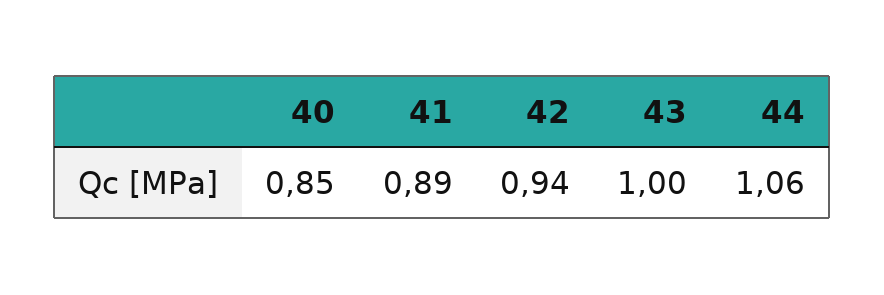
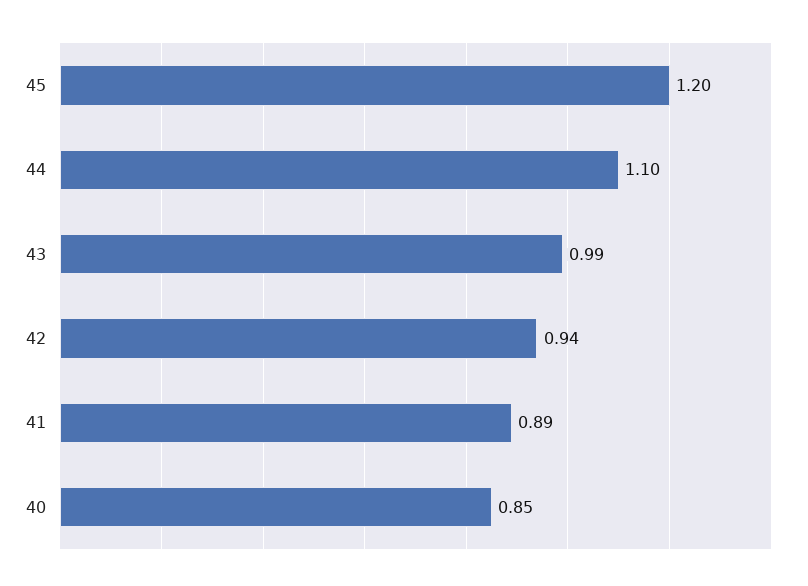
  {
    "40": 0.85,
    "41": 0.89,
    "42": 0.94,
-   "43": 1,
+   "43": 0.99,
-   "44": 1.06
+   "44": 1.1,
+   "45": 1.2
  }

